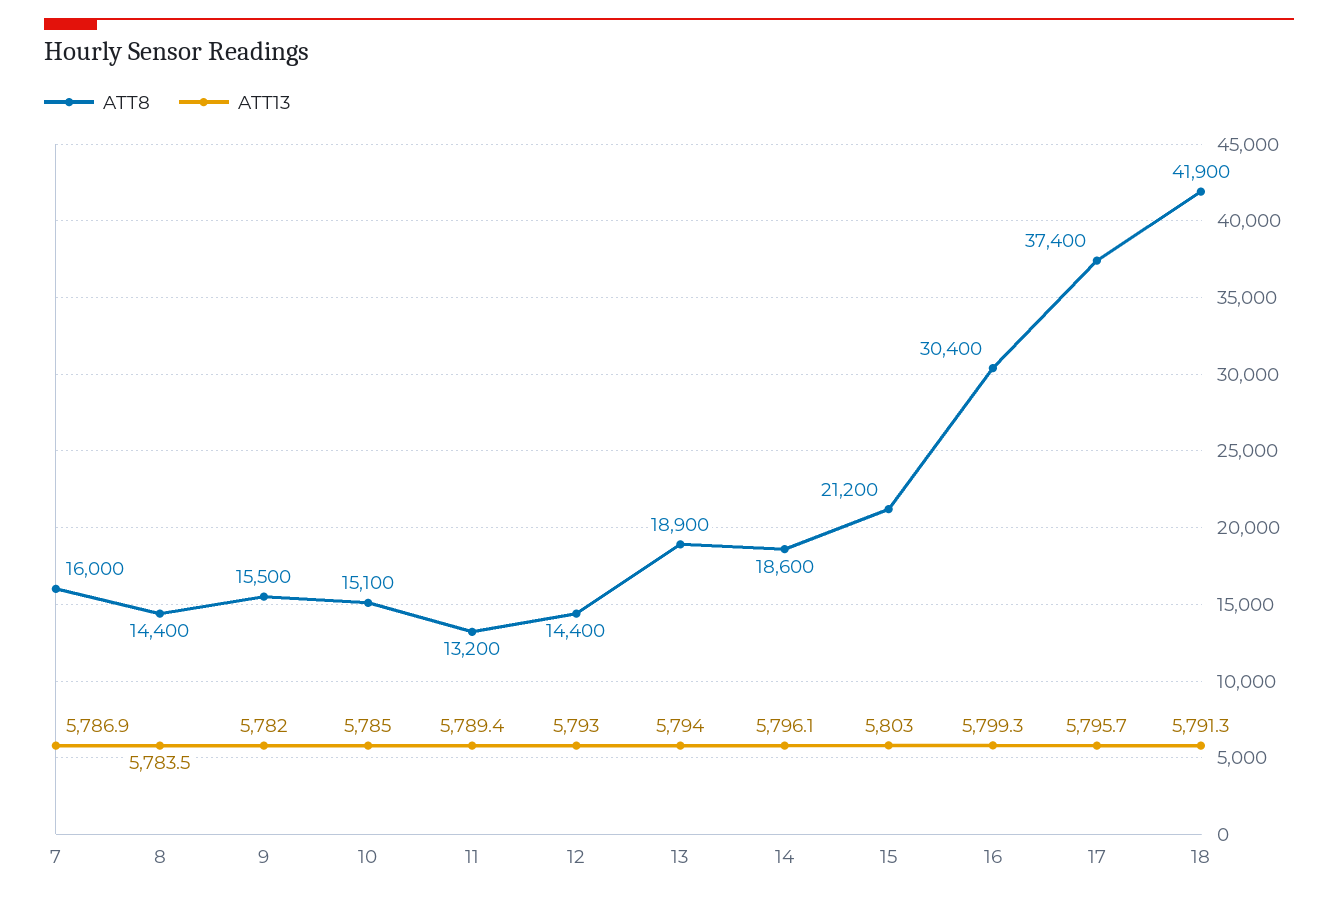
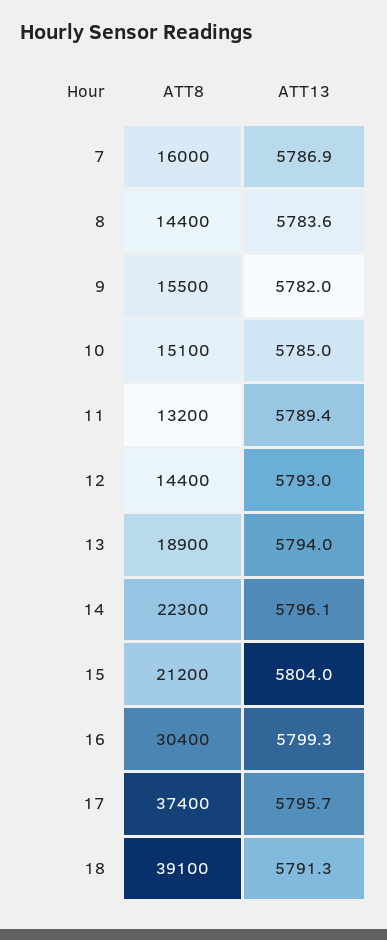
  {
    "ATT8": {
      "7": 16000,
      "8": 14400,
      "9": 15500,
      "10": 15100,
      "11": 13200,
      "12": 14400,
      "13": 18900,
-     "14": 18600,
+     "14": 22300,
      "15": 21200,
      "16": 30400,
      "17": 37400,
-     "18": 41900
+     "18": 39100
    },
    "ATT13": {
      "7": 5786.9,
-     "8": 5783.5,
+     "8": 5783.6,
      "9": 5782,
      "10": 5785,
      "11": 5789.4,
      "12": 5793,
      "13": 5794,
      "14": 5796.1,
-     "15": 5803,
+     "15": 5804,
      "16": 5799.3,
      "17": 5795.7,
      "18": 5791.3
    }
  }

